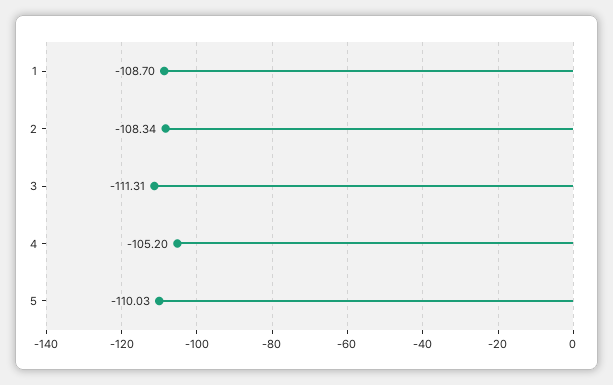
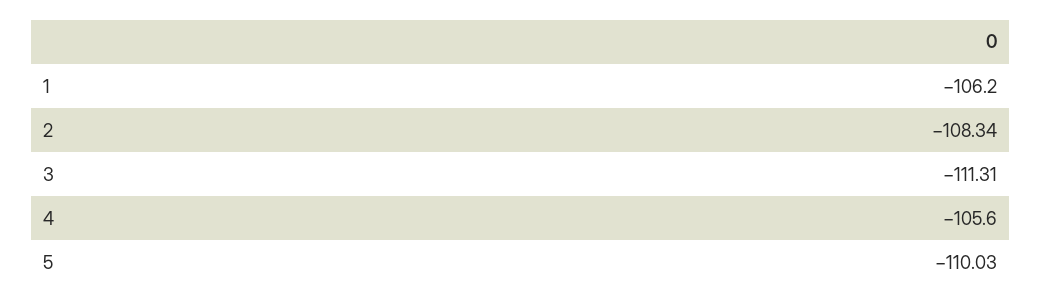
  {
-   "1": -108.7,
+   "1": -106.2,
    "2": -108.34,
    "3": -111.31,
-   "4": -105.2,
+   "4": -105.6,
    "5": -110.03
  }

